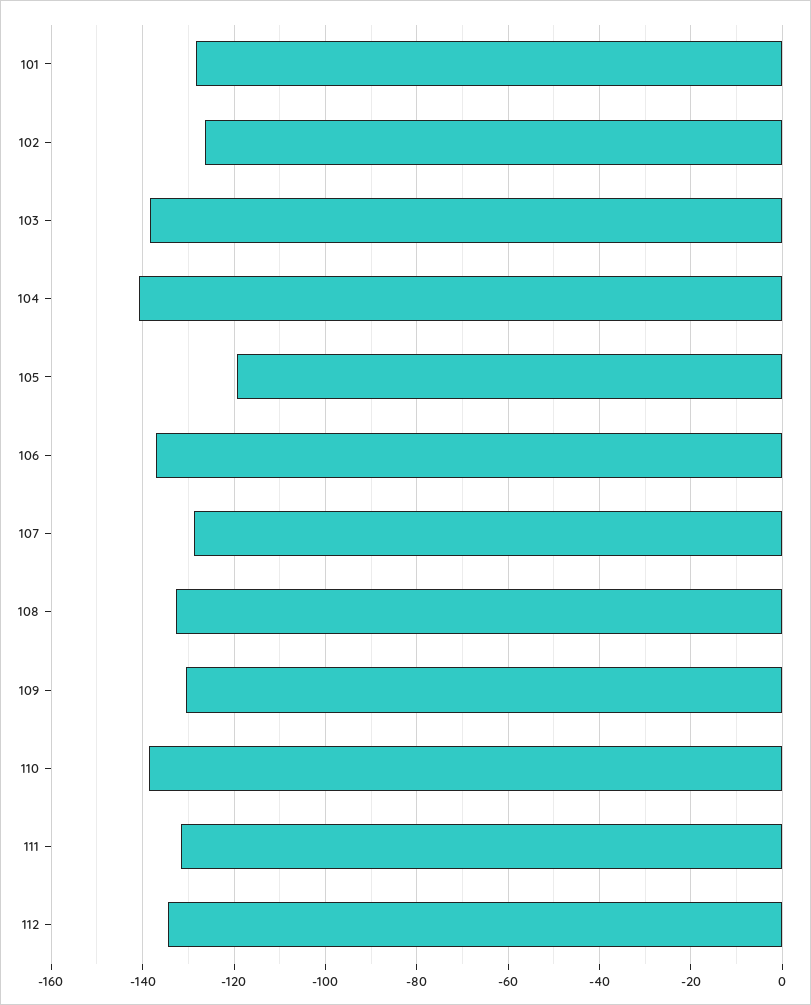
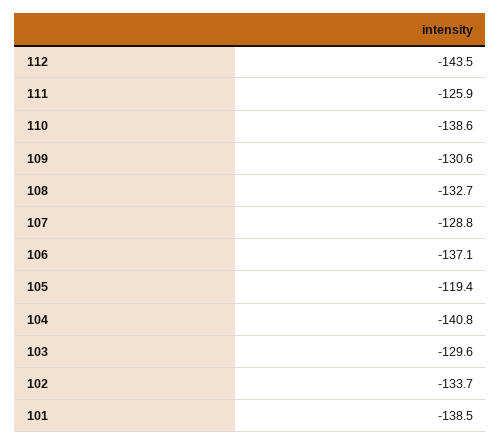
  {
-   "101": -128,
+   "101": -138.5,
-   "102": -126,
+   "102": -133.7,
-   "103": -138,
+   "103": -129.6,
    "104": -140.8,
    "105": -119.4,
    "106": -137.1,
    "107": -128.8,
    "108": -132.7,
    "109": -130.6,
    "110": -138.6,
-   "111": -132,
+   "111": -125.9,
-   "112": -134
+   "112": -143.5
  }

